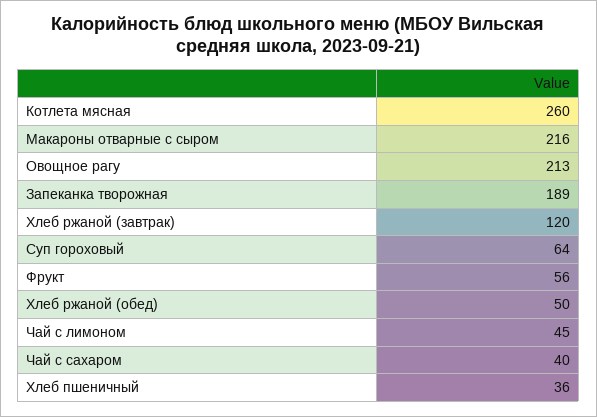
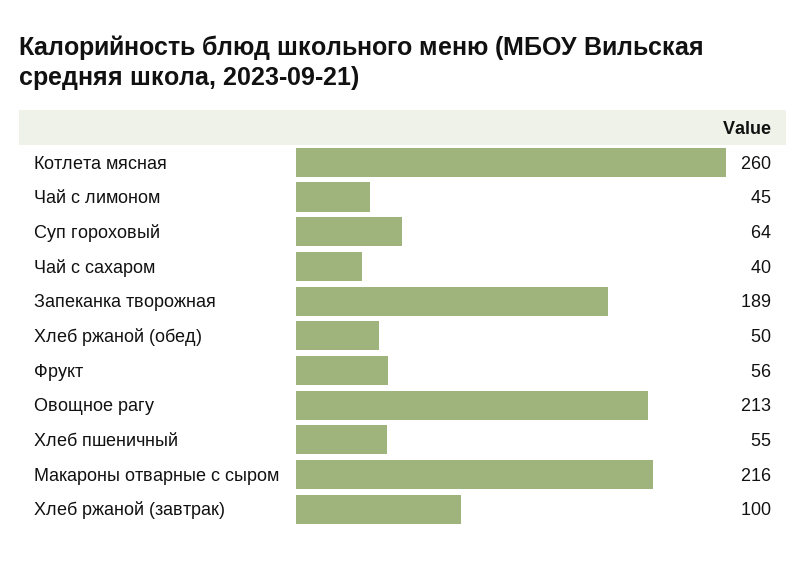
  {
    "Котлета мясная": 260,
    "Макароны отварные с сыром": 216,
    "Овощное рагу": 213,
    "Запеканка творожная": 189,
-   "Хлеб ржаной (завтрак)": 120,
+   "Хлеб ржаной (завтрак)": 100,
    "Суп гороховый": 64,
    "Фрукт": 56,
    "Хлеб ржаной (обед)": 50,
    "Чай с лимоном": 45,
    "Чай с сахаром": 40,
-   "Хлеб пшеничный": 36
+   "Хлеб пшеничный": 55
  }

